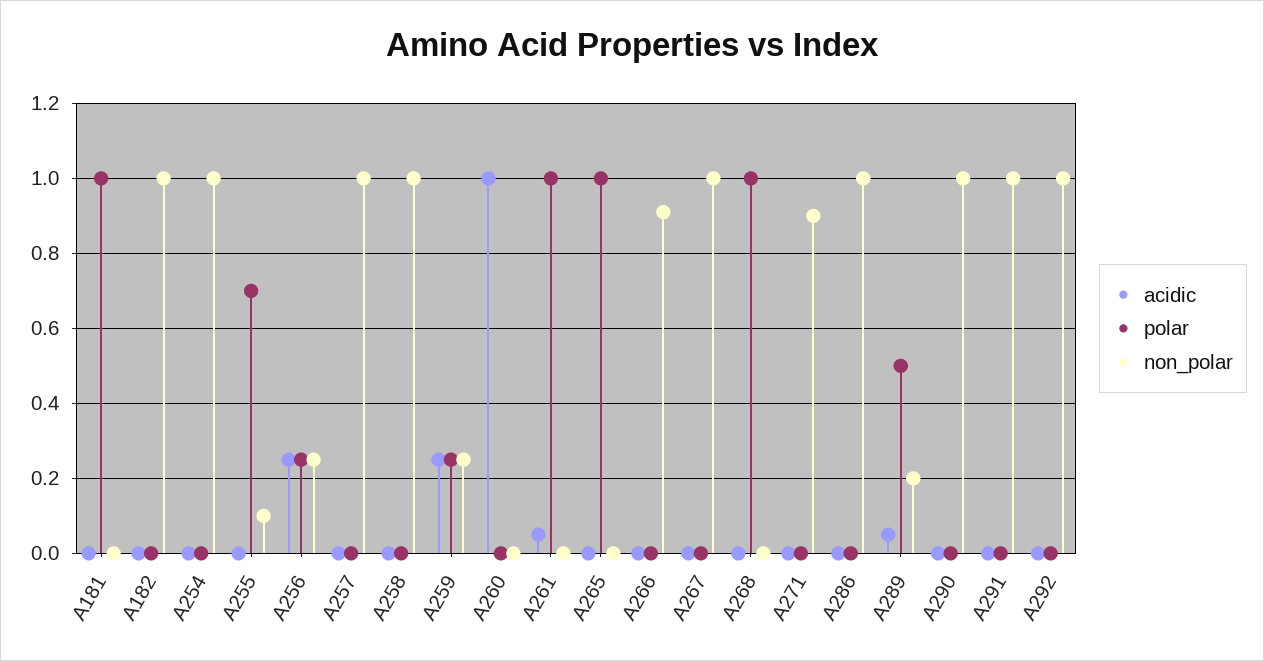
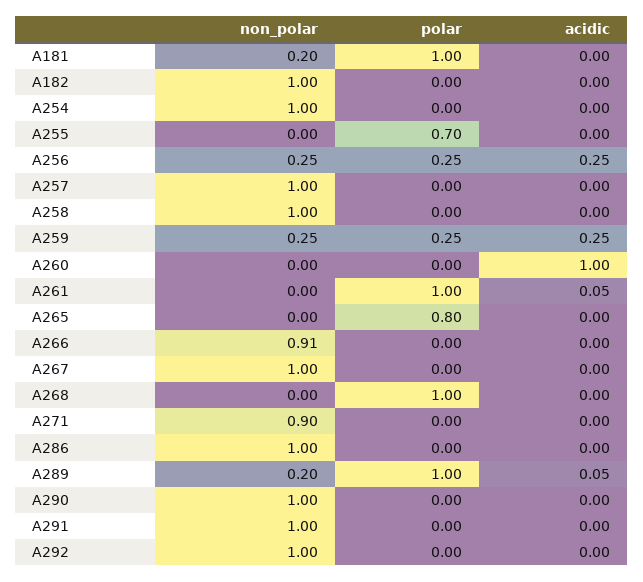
  {
    "acidic": {
      "A181": 0,
      "A182": 0,
      "A254": 0,
      "A255": 0,
      "A256": 0.25,
      "A257": 0,
      "A258": 0,
      "A259": 0.25,
      "A260": 1,
      "A261": 0.05,
      "A265": 0,
      "A266": 0,
      "A267": 0,
      "A268": 0,
      "A271": 0,
      "A286": 0,
      "A289": 0.05,
      "A290": 0,
      "A291": 0,
      "A292": 0
    },
    "polar": {
      "A181": 1,
      "A182": 0,
      "A254": 0,
      "A255": 0.7,
      "A256": 0.25,
      "A257": 0,
      "A258": 0,
      "A259": 0.25,
      "A260": 0,
      "A261": 1,
-     "A265": 1,
+     "A265": 0.8,
      "A266": 0,
      "A267": 0,
      "A268": 1,
      "A271": 0,
      "A286": 0,
-     "A289": 0.5,
+     "A289": 1,
      "A290": 0,
      "A291": 0,
      "A292": 0
    },
    "non_polar": {
-     "A181": 0,
+     "A181": 0.2,
      "A182": 1,
      "A254": 1,
-     "A255": 0.1,
+     "A255": 0,
      "A256": 0.25,
      "A257": 1,
      "A258": 1,
      "A259": 0.25,
      "A260": 0,
      "A261": 0,
      "A265": 0,
      "A266": 0.91,
      "A267": 1,
      "A268": 0,
      "A271": 0.9,
      "A286": 1,
      "A289": 0.2,
      "A290": 1,
      "A291": 1,
      "A292": 1
    }
  }

